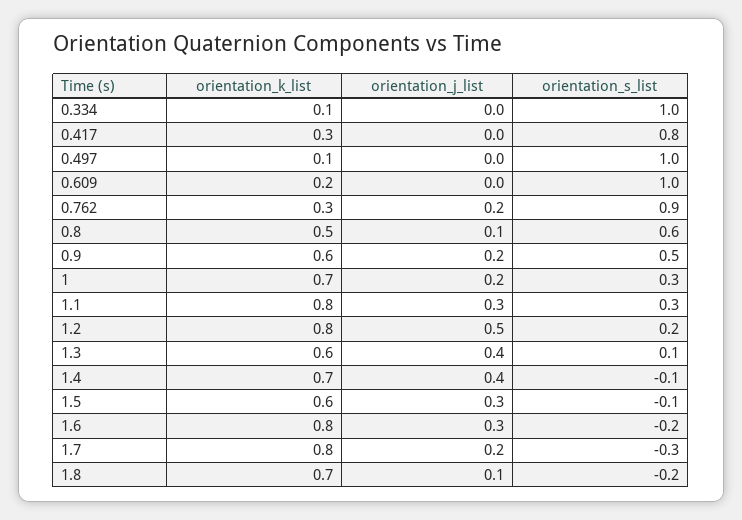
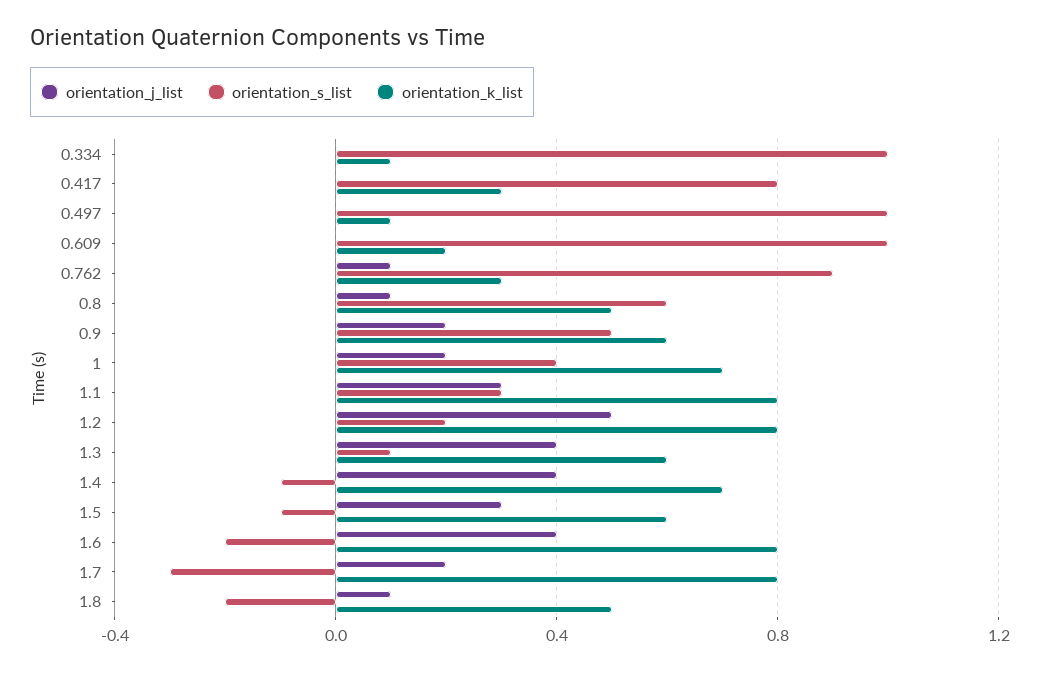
  {
    "orientation_k_list": {
      "0.334": 0.1,
      "0.417": 0.3,
      "0.497": 0.1,
      "0.609": 0.2,
      "0.762": 0.3,
      "0.8": 0.5,
      "0.9": 0.6,
      "1": 0.7,
      "1.1": 0.8,
      "1.2": 0.8,
      "1.3": 0.6,
      "1.4": 0.7,
      "1.5": 0.6,
      "1.6": 0.8,
      "1.7": 0.8,
-     "1.8": 0.7
+     "1.8": 0.5
    },
    "orientation_j_list": {
      "0.334": 0,
      "0.417": 0,
      "0.497": 0,
      "0.609": 0,
-     "0.762": 0.2,
+     "0.762": 0.1,
      "0.8": 0.1,
      "0.9": 0.2,
      "1": 0.2,
      "1.1": 0.3,
      "1.2": 0.5,
      "1.3": 0.4,
      "1.4": 0.4,
      "1.5": 0.3,
-     "1.6": 0.3,
+     "1.6": 0.4,
      "1.7": 0.2,
      "1.8": 0.1
    },
    "orientation_s_list": {
      "0.334": 1,
      "0.417": 0.8,
      "0.497": 1,
      "0.609": 1,
      "0.762": 0.9,
      "0.8": 0.6,
      "0.9": 0.5,
-     "1": 0.3,
+     "1": 0.4,
      "1.1": 0.3,
      "1.2": 0.2,
      "1.3": 0.1,
      "1.4": -0.1,
      "1.5": -0.1,
      "1.6": -0.2,
      "1.7": -0.3,
      "1.8": -0.2
    }
  }

